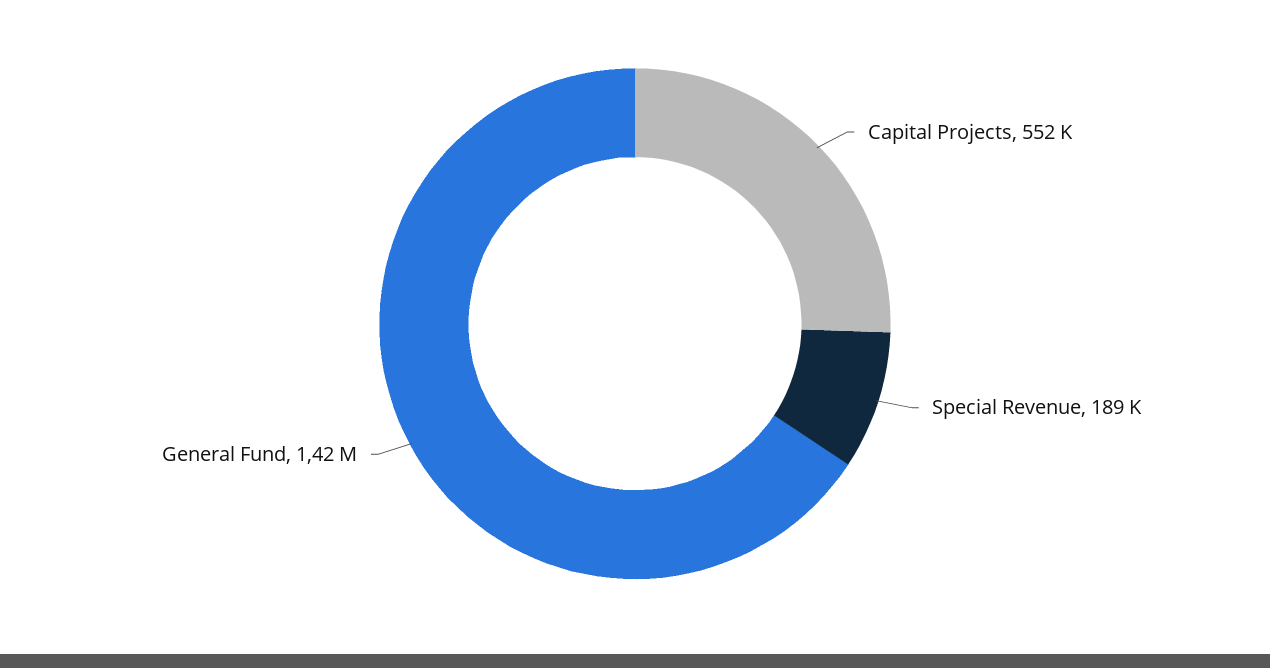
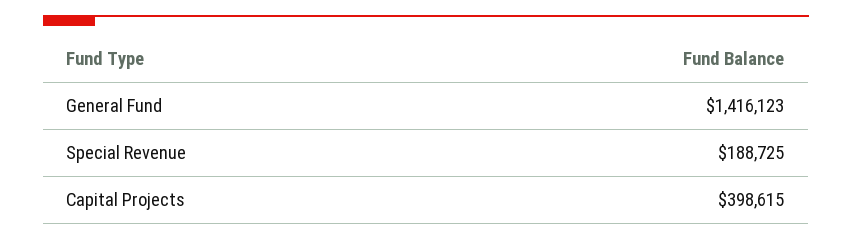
  {
-   "Capital Projects": 552000,
+   "Capital Projects": 398615,
    "Special Revenue": 188725,
    "General Fund": 1416123
  }

